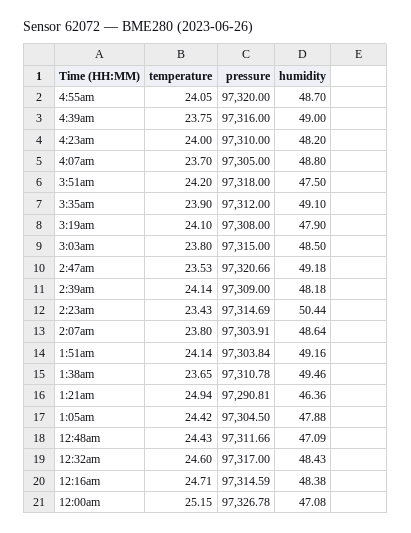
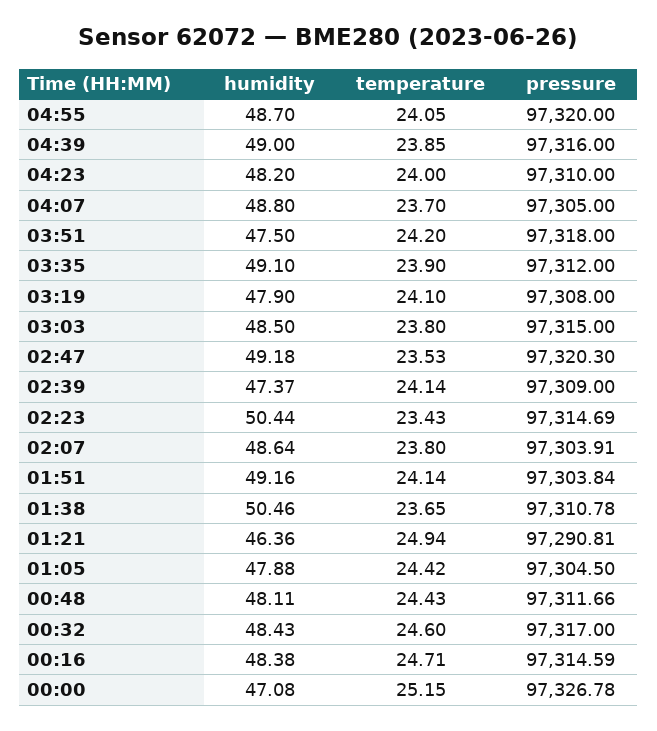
  {
    "temperature": {
      "4:55am": 24.05,
-     "4:39am": 23.75,
+     "4:39am": 23.85,
      "4:23am": 24,
      "4:07am": 23.7,
      "3:51am": 24.2,
      "3:35am": 23.9,
      "3:19am": 24.1,
      "3:03am": 23.8,
      "2:47am": 23.53,
      "2:39am": 24.14,
      "2:23am": 23.43,
      "2:07am": 23.8,
      "1:51am": 24.14,
      "1:38am": 23.65,
      "1:21am": 24.94,
      "1:05am": 24.42,
      "12:48am": 24.43,
      "12:32am": 24.6,
      "12:16am": 24.71,
      "12:00am": 25.15
    },
    "pressure": {
      "4:55am": 97320,
      "4:39am": 97316,
      "4:23am": 97310,
      "4:07am": 97305,
      "3:51am": 97318,
      "3:35am": 97312,
      "3:19am": 97308,
      "3:03am": 97315,
-     "2:47am": 97320.66,
+     "2:47am": 97320.3,
      "2:39am": 97309,
      "2:23am": 97314.69,
      "2:07am": 97303.91,
      "1:51am": 97303.84,
      "1:38am": 97310.78,
      "1:21am": 97290.81,
      "1:05am": 97304.5,
      "12:48am": 97311.66,
      "12:32am": 97317,
      "12:16am": 97314.59,
      "12:00am": 97326.78
    },
    "humidity": {
      "4:55am": 48.7,
      "4:39am": 49,
      "4:23am": 48.2,
      "4:07am": 48.8,
      "3:51am": 47.5,
      "3:35am": 49.1,
      "3:19am": 47.9,
      "3:03am": 48.5,
      "2:47am": 49.18,
-     "2:39am": 48.18,
+     "2:39am": 47.37,
      "2:23am": 50.44,
      "2:07am": 48.64,
      "1:51am": 49.16,
-     "1:38am": 49.46,
+     "1:38am": 50.46,
      "1:21am": 46.36,
      "1:05am": 47.88,
-     "12:48am": 47.09,
+     "12:48am": 48.11,
      "12:32am": 48.43,
      "12:16am": 48.38,
      "12:00am": 47.08
    }
  }

